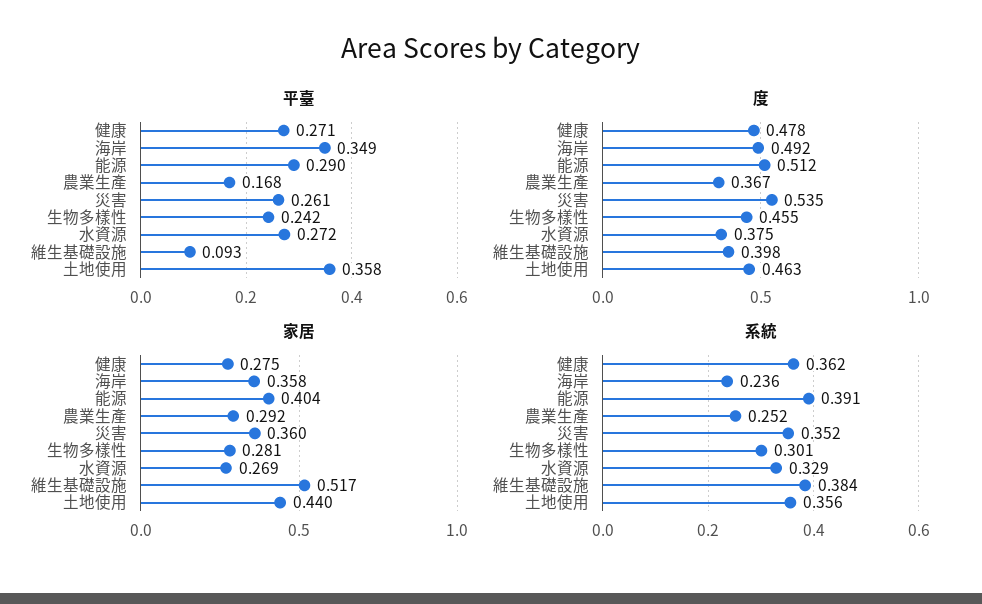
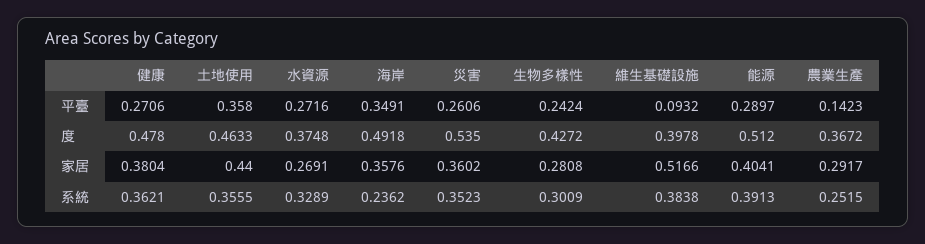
  {
    "平臺": {
      "健康": 0.2706,
      "海岸": 0.3491,
      "能源": 0.2897,
-     "農業生產": 0.168,
+     "農業生產": 0.1423,
      "災害": 0.2606,
      "生物多樣性": 0.2424,
      "水資源": 0.2716,
      "維生基礎設施": 0.0932,
      "土地使用": 0.358
    },
    "度": {
      "健康": 0.478,
      "海岸": 0.4918,
      "能源": 0.512,
      "農業生產": 0.3672,
      "災害": 0.535,
-     "生物多樣性": 0.455,
+     "生物多樣性": 0.4272,
      "水資源": 0.3748,
      "維生基礎設施": 0.3978,
      "土地使用": 0.4633
    },
    "家居": {
-     "健康": 0.275,
+     "健康": 0.3804,
      "海岸": 0.3576,
      "能源": 0.4041,
      "農業生產": 0.2917,
      "災害": 0.3602,
      "生物多樣性": 0.2808,
      "水資源": 0.2691,
      "維生基礎設施": 0.5166,
      "土地使用": 0.44
    },
    "系統": {
      "健康": 0.3621,
      "海岸": 0.2362,
      "能源": 0.3913,
      "農業生產": 0.2515,
      "災害": 0.3523,
      "生物多樣性": 0.3009,
      "水資源": 0.3289,
      "維生基礎設施": 0.3838,
      "土地使用": 0.3555
    }
  }

